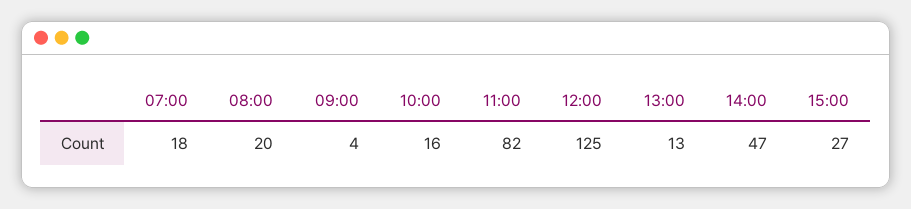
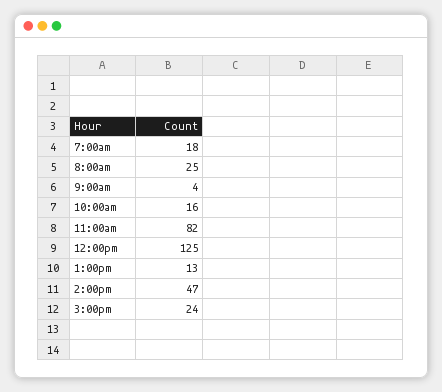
  {
    "07:00": 18,
-   "08:00": 20,
+   "08:00": 25,
    "09:00": 4,
    "10:00": 16,
    "11:00": 82,
    "12:00": 125,
    "13:00": 13,
    "14:00": 47,
-   "15:00": 27
+   "15:00": 24
  }

